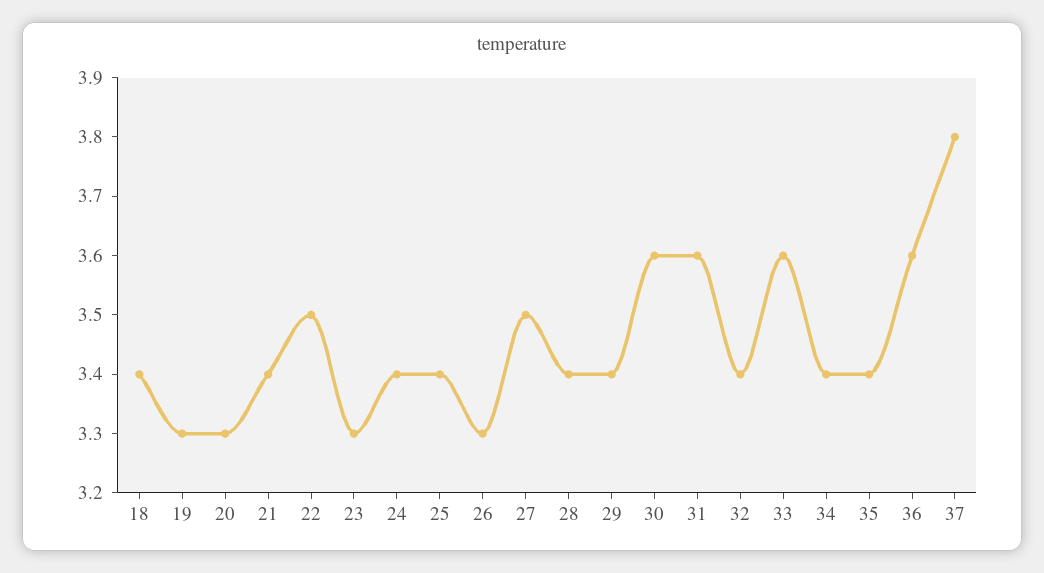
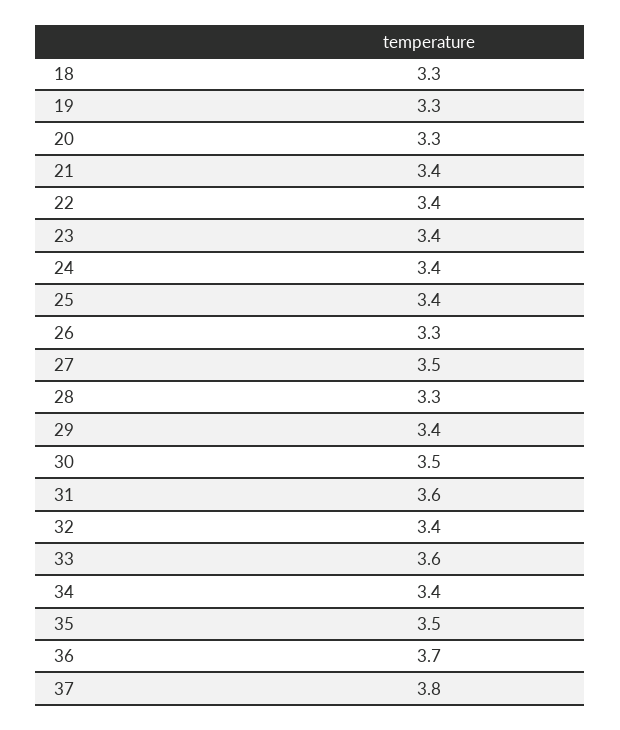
  {
-   "18": 3.4,
+   "18": 3.3,
    "19": 3.3,
    "20": 3.3,
    "21": 3.4,
-   "22": 3.5,
+   "22": 3.4,
-   "23": 3.3,
+   "23": 3.4,
    "24": 3.4,
    "25": 3.4,
    "26": 3.3,
    "27": 3.5,
-   "28": 3.4,
+   "28": 3.3,
    "29": 3.4,
-   "30": 3.6,
+   "30": 3.5,
    "31": 3.6,
    "32": 3.4,
    "33": 3.6,
    "34": 3.4,
-   "35": 3.4,
+   "35": 3.5,
-   "36": 3.6,
+   "36": 3.7,
    "37": 3.8
  }

